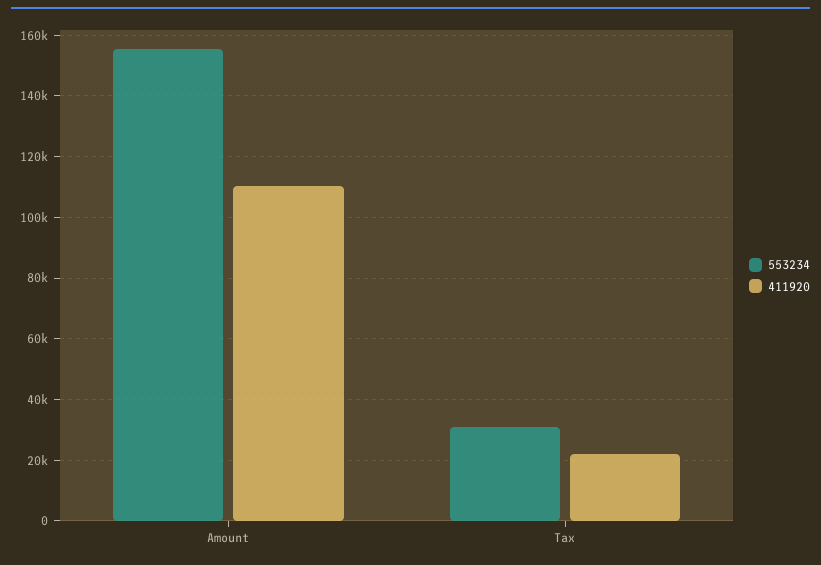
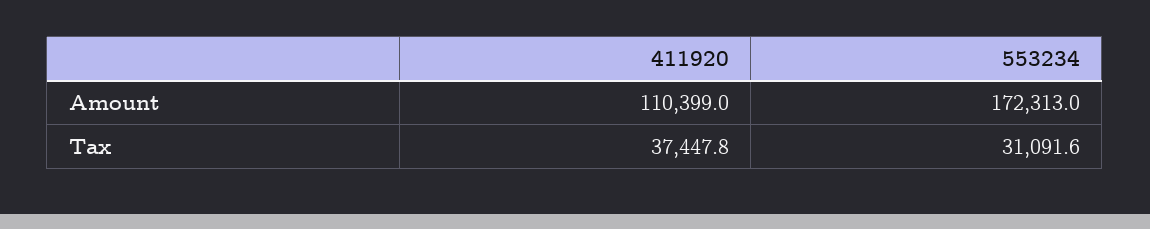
  {
    "553234": {
-     "Amount": 156000,
+     "Amount": 172313,
      "Tax": 31091.6
    },
    "411920": {
      "Amount": 110399,
-     "Tax": 22000
+     "Tax": 37447.8
    }
  }

